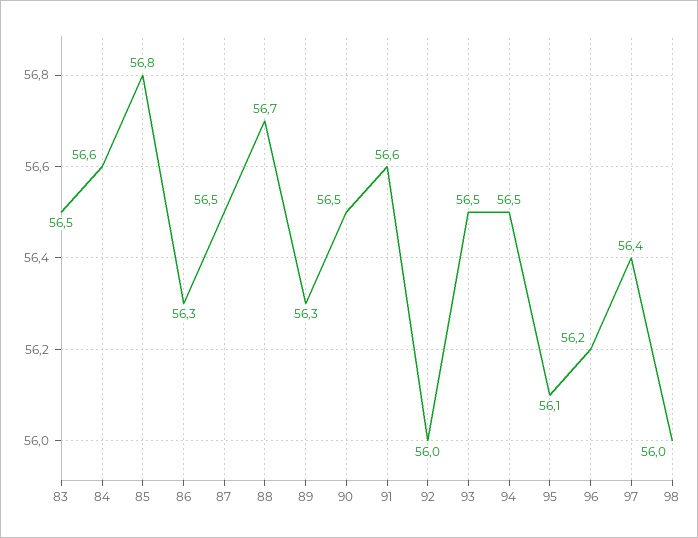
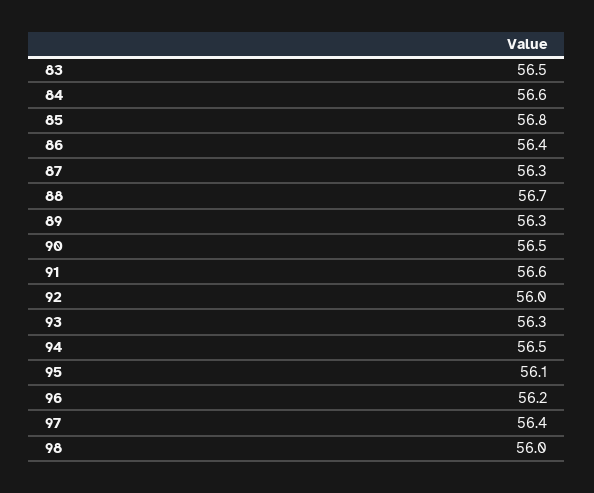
  {
    "83": 56.5,
    "84": 56.6,
    "85": 56.8,
-   "86": 56.3,
+   "86": 56.4,
-   "87": 56.5,
+   "87": 56.3,
    "88": 56.7,
    "89": 56.3,
    "90": 56.5,
    "91": 56.6,
    "92": 56,
-   "93": 56.5,
+   "93": 56.3,
    "94": 56.5,
    "95": 56.1,
    "96": 56.2,
    "97": 56.4,
    "98": 56
  }

